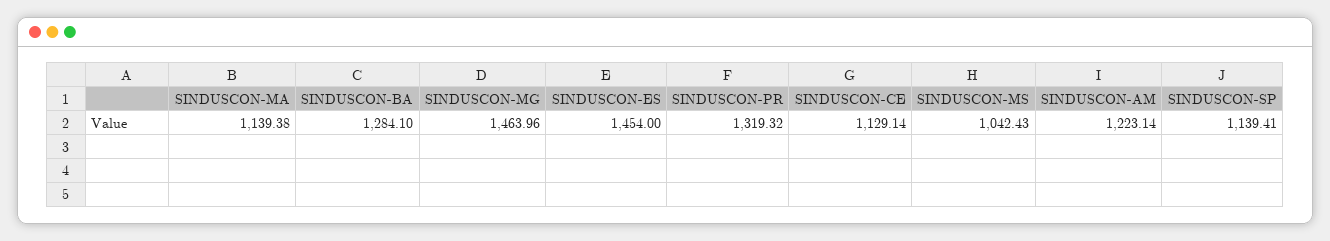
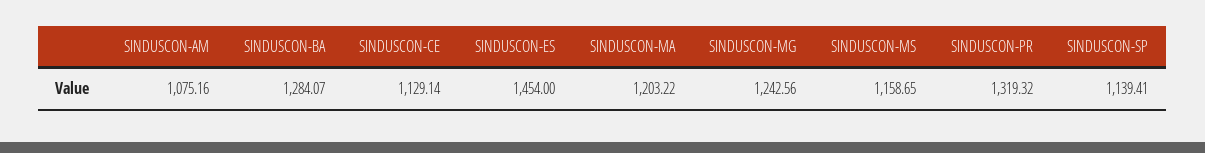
  {
-   "SINDUSCON-MA": 1139.38,
+   "SINDUSCON-MA": 1203.22,
-   "SINDUSCON-BA": 1284.1,
+   "SINDUSCON-BA": 1284.07,
-   "SINDUSCON-MG": 1463.96,
+   "SINDUSCON-MG": 1242.56,
    "SINDUSCON-ES": 1454,
    "SINDUSCON-PR": 1319.32,
    "SINDUSCON-CE": 1129.14,
-   "SINDUSCON-MS": 1042.43,
+   "SINDUSCON-MS": 1158.65,
-   "SINDUSCON-AM": 1223.14,
+   "SINDUSCON-AM": 1075.16,
    "SINDUSCON-SP": 1139.41
  }

